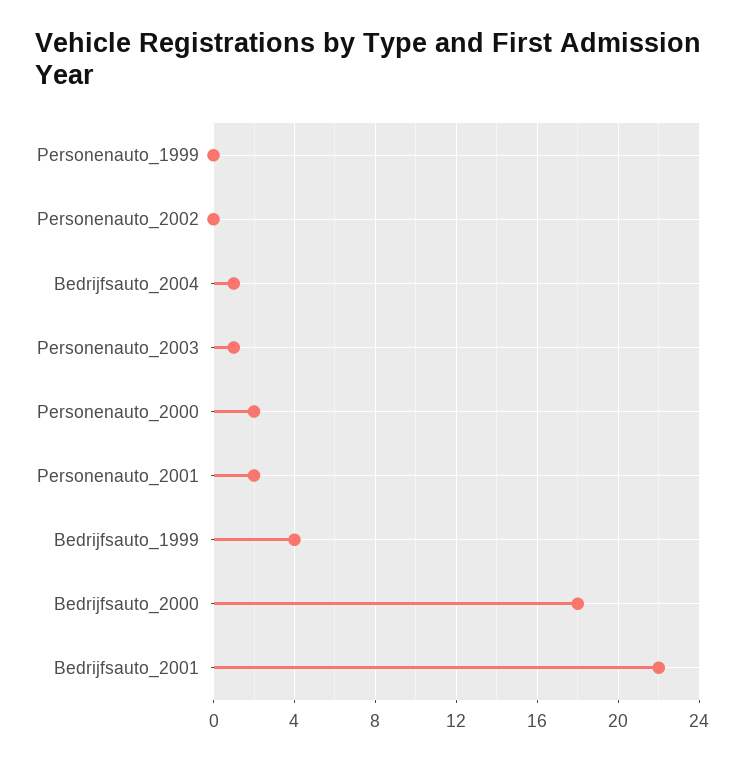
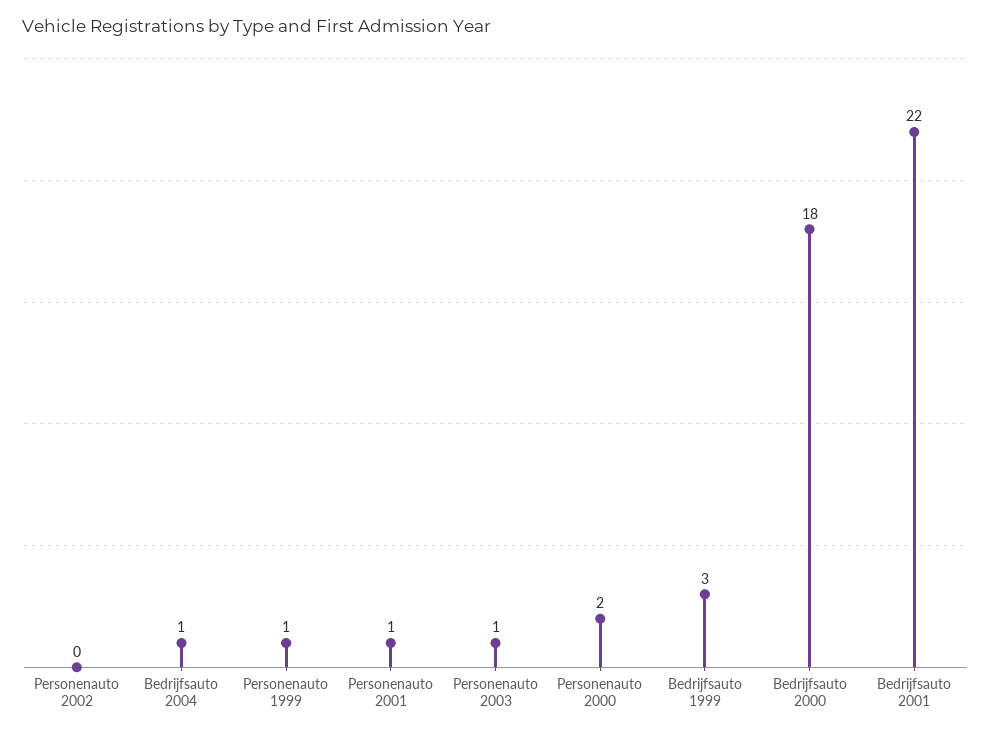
  {
-   "Personenauto_1999": 0,
+   "Personenauto_1999": 1,
    "Personenauto_2002": 0,
    "Bedrijfsauto_2004": 1,
    "Personenauto_2003": 1,
    "Personenauto_2000": 2,
-   "Personenauto_2001": 2,
+   "Personenauto_2001": 1,
-   "Bedrijfsauto_1999": 4,
+   "Bedrijfsauto_1999": 3,
    "Bedrijfsauto_2000": 18,
    "Bedrijfsauto_2001": 22
  }

